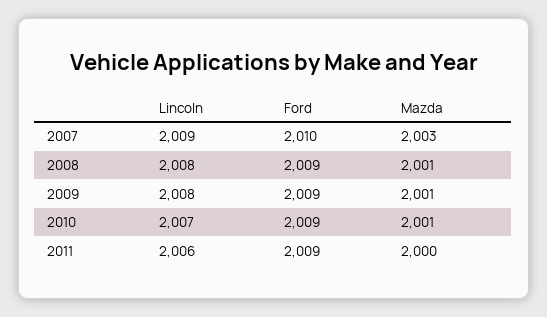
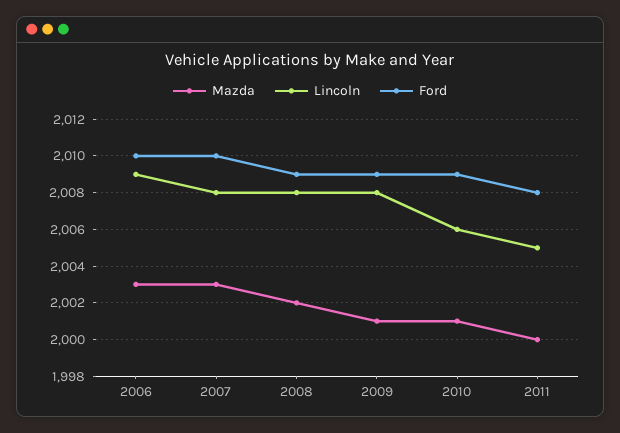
  {
    "Lincoln": {
-     "2007": 2009,
+     "2007": 2008,
      "2008": 2008,
      "2009": 2008,
-     "2010": 2007,
+     "2010": 2006,
-     "2011": 2006
+     "2011": 2005,
+     "2006": 2009
    },
    "Ford": {
      "2007": 2010,
      "2008": 2009,
      "2009": 2009,
      "2010": 2009,
-     "2011": 2009
+     "2011": 2008,
+     "2006": 2010
    },
    "Mazda": {
      "2007": 2003,
-     "2008": 2001,
+     "2008": 2002,
      "2009": 2001,
      "2010": 2001,
-     "2011": 2000
+     "2011": 2000,
+     "2006": 2003
    }
  }

